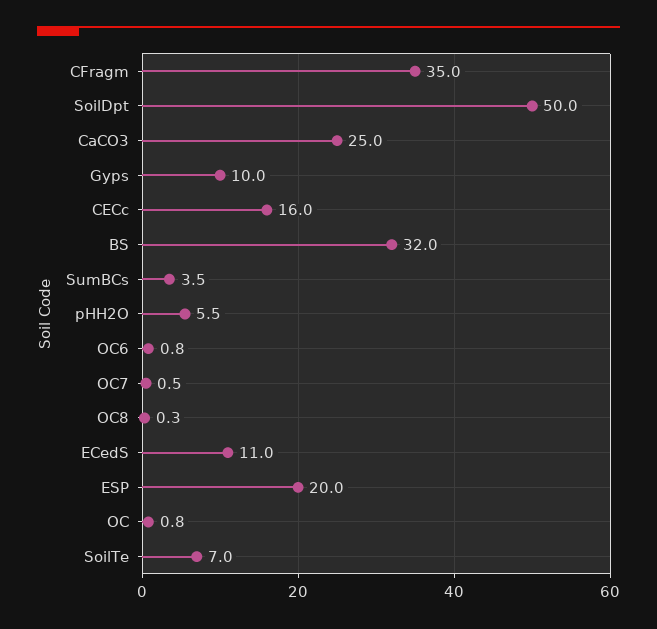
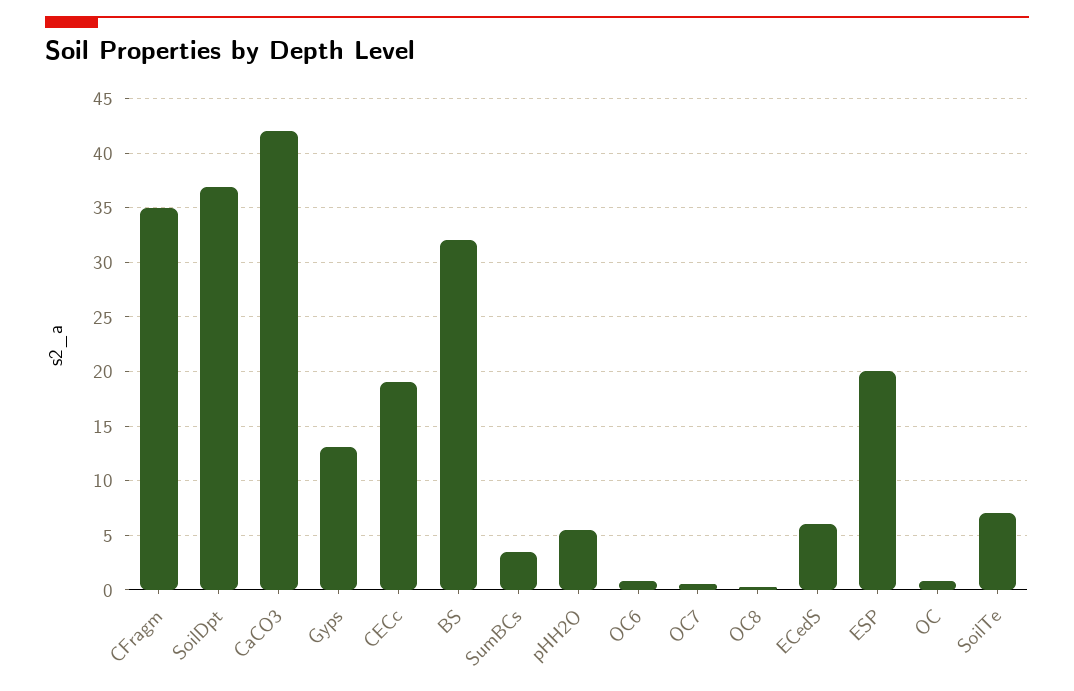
  {
    "CFragm": 35,
-   "SoilDpt": 50,
+   "SoilDpt": 37,
-   "CaCO3": 25,
+   "CaCO3": 42,
-   "Gyps": 10,
+   "Gyps": 13,
-   "CECc": 16,
+   "CECc": 19,
    "BS": 32,
    "SumBCs": 3.5,
    "pHH2O": 5.5,
    "OC6": 0.8,
    "OC7": 0.5,
    "OC8": 0.3,
-   "ECedS": 11,
+   "ECedS": 6,
    "ESP": 20,
    "OC": 0.8,
    "SoilTe": 7
  }

